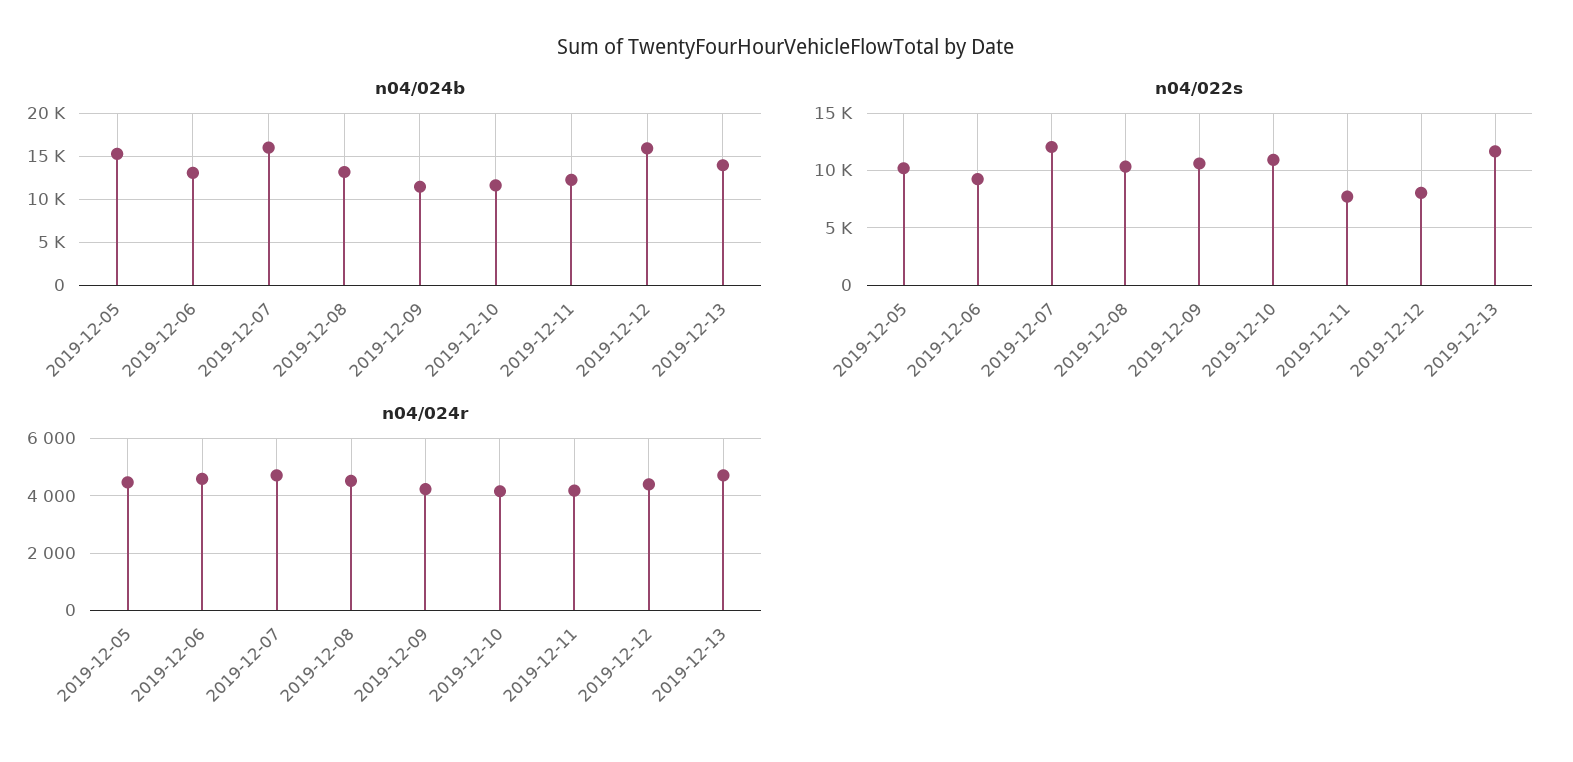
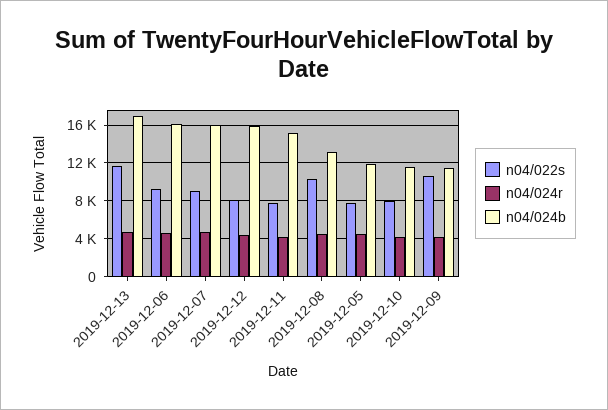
  {
    "n04/024b": {
-     "2019-12-05": 15000,
+     "2019-12-05": 12000,
-     "2019-12-06": 13000,
+     "2019-12-06": 16000,
      "2019-12-07": 16000,
      "2019-12-08": 13000,
      "2019-12-09": 11000,
      "2019-12-10": 12000,
-     "2019-12-11": 12000,
+     "2019-12-11": 15000,
      "2019-12-12": 16000,
-     "2019-12-13": 14000
+     "2019-12-13": 17000
    },
    "n04/022s": {
-     "2019-12-05": 10000,
+     "2019-12-05": 8000,
      "2019-12-06": 9000,
-     "2019-12-07": 12000,
+     "2019-12-07": 9000,
      "2019-12-08": 10000,
      "2019-12-09": 11000,
-     "2019-12-10": 11000,
+     "2019-12-10": 8000,
      "2019-12-11": 8000,
      "2019-12-12": 8000,
      "2019-12-13": 12000
    },
    "n04/024r": {
      "2019-12-05": 4500,
      "2019-12-06": 4500,
      "2019-12-07": 4750,
      "2019-12-08": 4500,
      "2019-12-09": 4250,
      "2019-12-10": 4250,
      "2019-12-11": 4250,
      "2019-12-12": 4500,
      "2019-12-13": 4750
    }
  }

